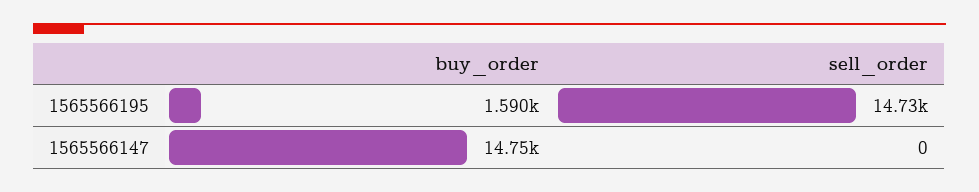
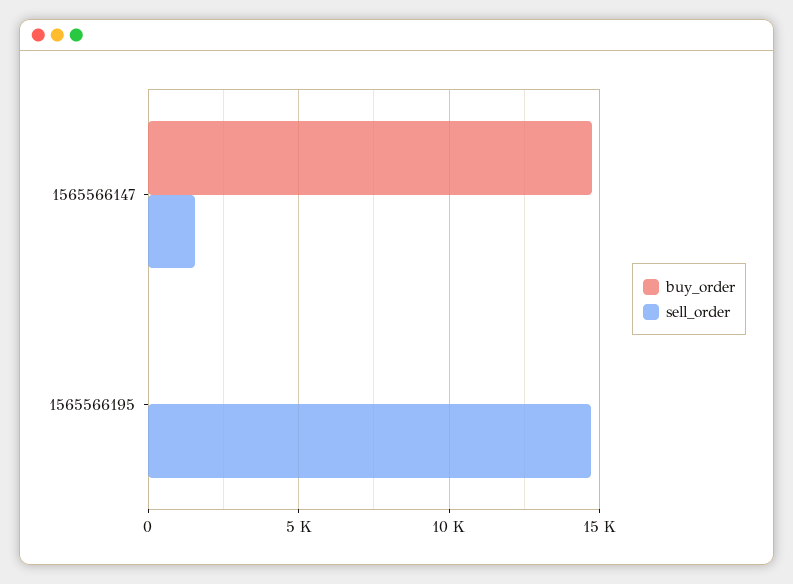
  {
    "buy_order": {
-     "1565566195": 1590,
+     "1565566195": 0,
      "1565566147": 14750
    },
    "sell_order": {
      "1565566195": 14730,
-     "1565566147": 0
+     "1565566147": 1500
    }
  }

